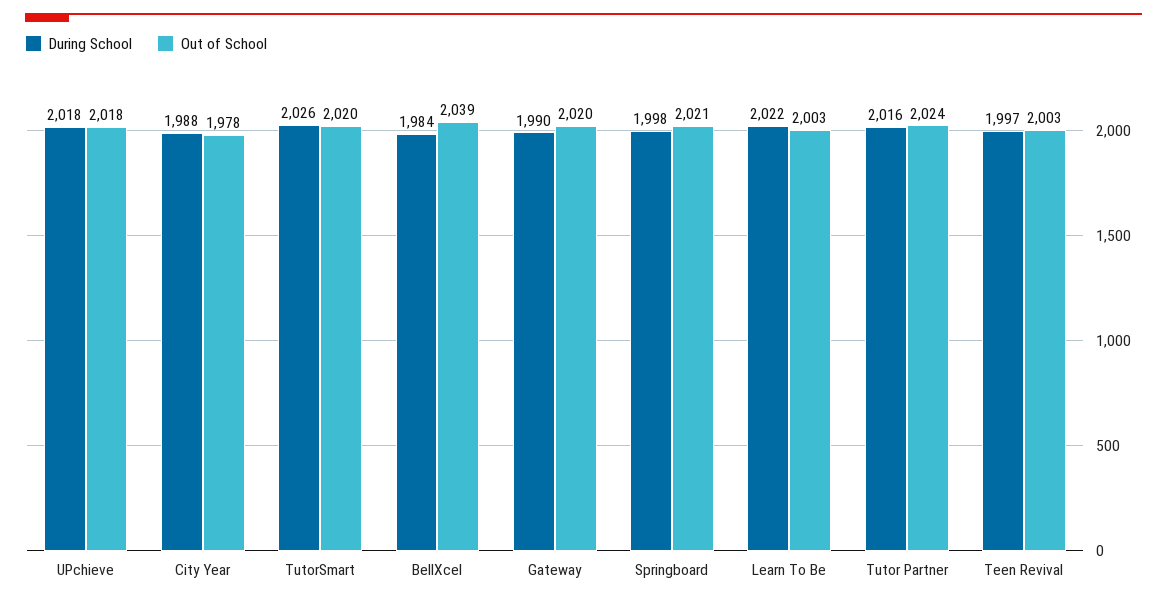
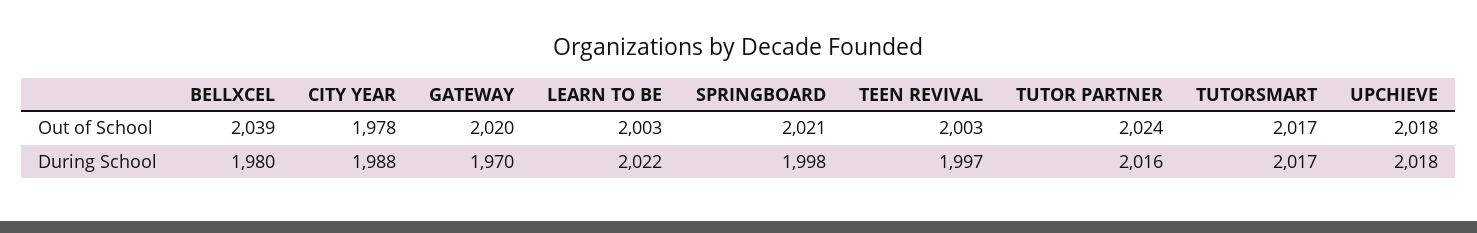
  {
    "During School": {
      "UPchieve": 2018,
      "City Year": 1988,
-     "TutorSmart": 2026,
+     "TutorSmart": 2017,
-     "BellXcel": 1984,
+     "BellXcel": 1980,
-     "Gateway": 1990,
+     "Gateway": 1970,
      "Springboard": 1998,
      "Learn To Be": 2022,
      "Tutor Partner": 2016,
      "Teen Revival": 1997
    },
    "Out of School": {
      "UPchieve": 2018,
      "City Year": 1978,
-     "TutorSmart": 2020,
+     "TutorSmart": 2017,
      "BellXcel": 2039,
      "Gateway": 2020,
      "Springboard": 2021,
      "Learn To Be": 2003,
      "Tutor Partner": 2024,
      "Teen Revival": 2003
    }
  }

